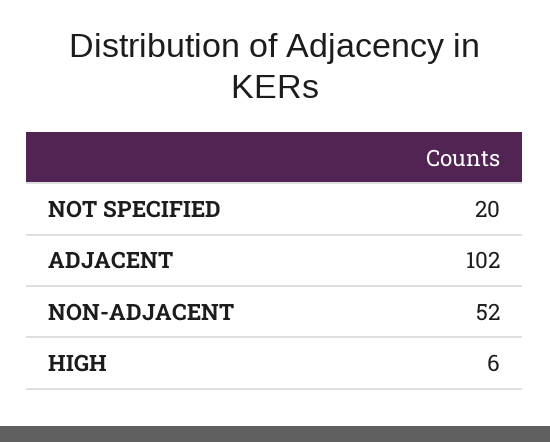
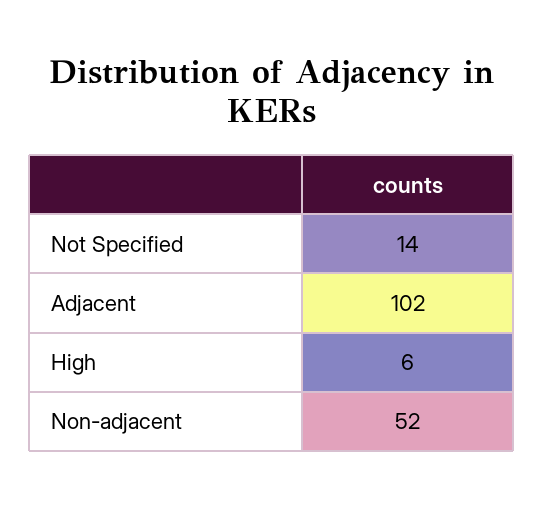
  {
-   "NOT SPECIFIED": 20,
+   "NOT SPECIFIED": 14,
    "ADJACENT": 102,
    "NON-ADJACENT": 52,
    "HIGH": 6
  }

